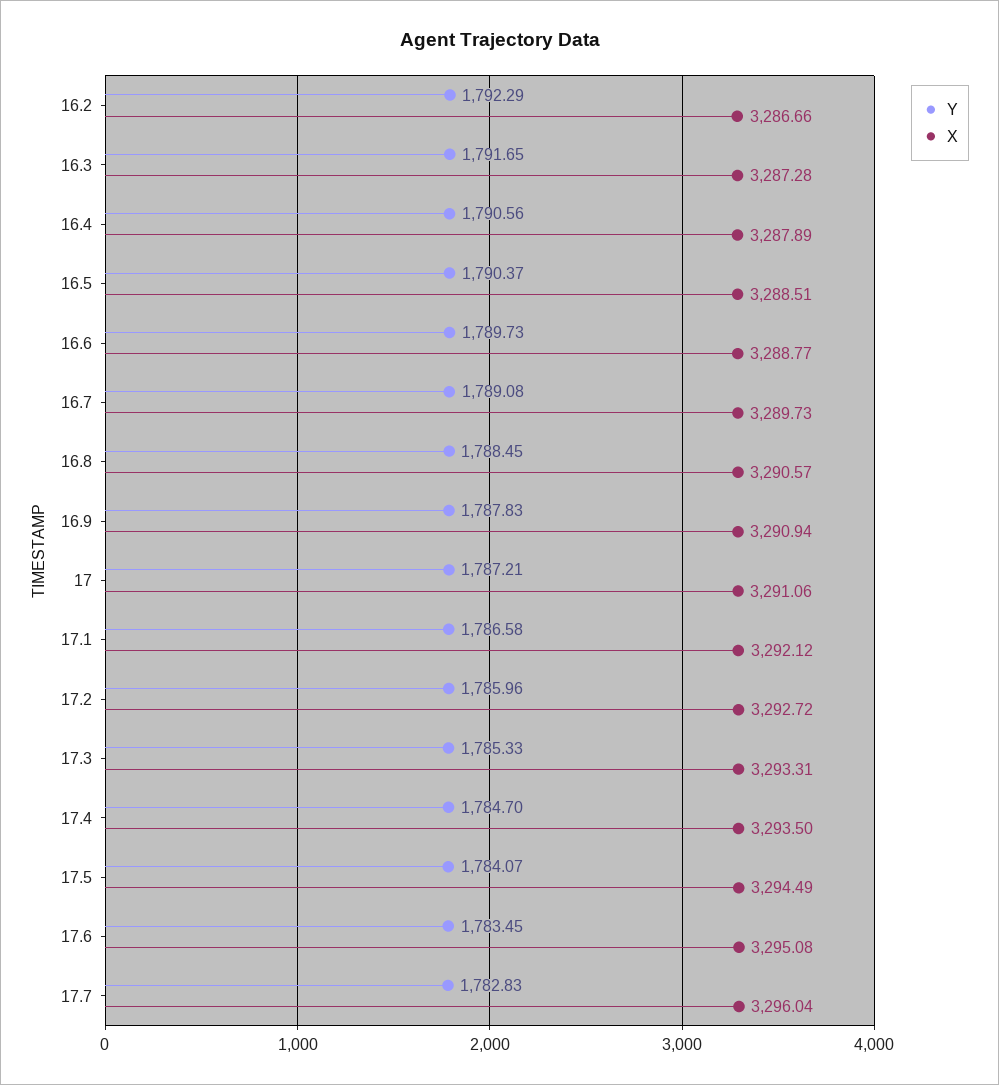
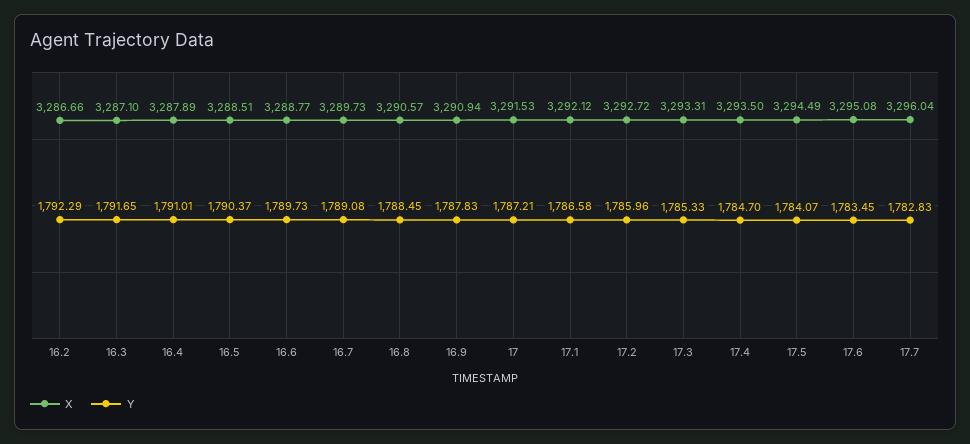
  {
    "Y": {
      "16.2": 1792.29,
      "16.3": 1791.65,
-     "16.4": 1790.56,
+     "16.4": 1791.01,
      "16.5": 1790.37,
      "16.6": 1789.73,
      "16.7": 1789.08,
      "16.8": 1788.45,
      "16.9": 1787.83,
      "17": 1787.21,
      "17.1": 1786.58,
      "17.2": 1785.96,
      "17.3": 1785.33,
      "17.4": 1784.7,
      "17.5": 1784.07,
      "17.6": 1783.45,
      "17.7": 1782.83
    },
    "X": {
      "16.2": 3286.66,
-     "16.3": 3287.28,
+     "16.3": 3287.1,
      "16.4": 3287.89,
      "16.5": 3288.51,
      "16.6": 3288.77,
      "16.7": 3289.73,
      "16.8": 3290.57,
      "16.9": 3290.94,
-     "17": 3291.06,
+     "17": 3291.53,
      "17.1": 3292.12,
      "17.2": 3292.72,
      "17.3": 3293.31,
      "17.4": 3293.5,
      "17.5": 3294.49,
      "17.6": 3295.08,
      "17.7": 3296.04
    }
  }

